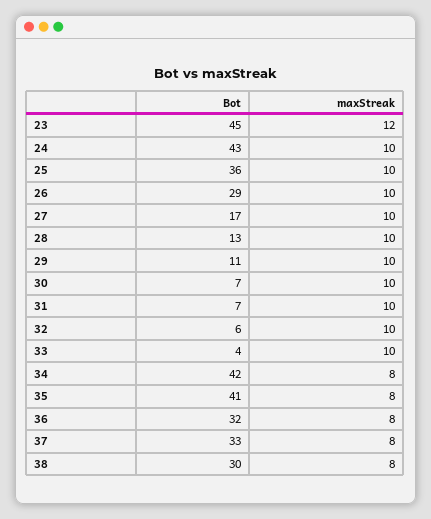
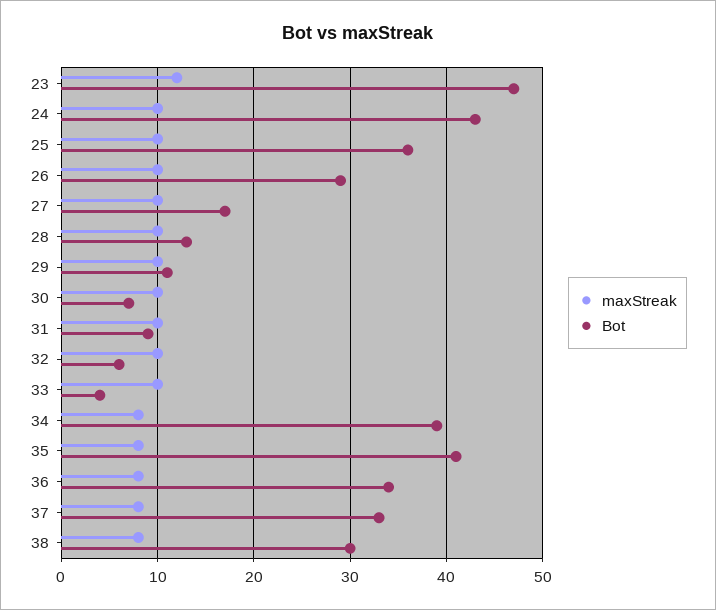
  {
    "Bot": {
-     "23": 45,
+     "23": 47,
      "24": 43,
      "25": 36,
      "26": 29,
      "27": 17,
      "28": 13,
      "29": 11,
      "30": 7,
-     "31": 7,
+     "31": 9,
      "32": 6,
      "33": 4,
-     "34": 42,
+     "34": 39,
      "35": 41,
-     "36": 32,
+     "36": 34,
      "37": 33,
      "38": 30
    },
    "maxStreak": {
      "23": 12,
      "24": 10,
      "25": 10,
      "26": 10,
      "27": 10,
      "28": 10,
      "29": 10,
      "30": 10,
      "31": 10,
      "32": 10,
      "33": 10,
      "34": 8,
      "35": 8,
      "36": 8,
      "37": 8,
      "38": 8
    }
  }

